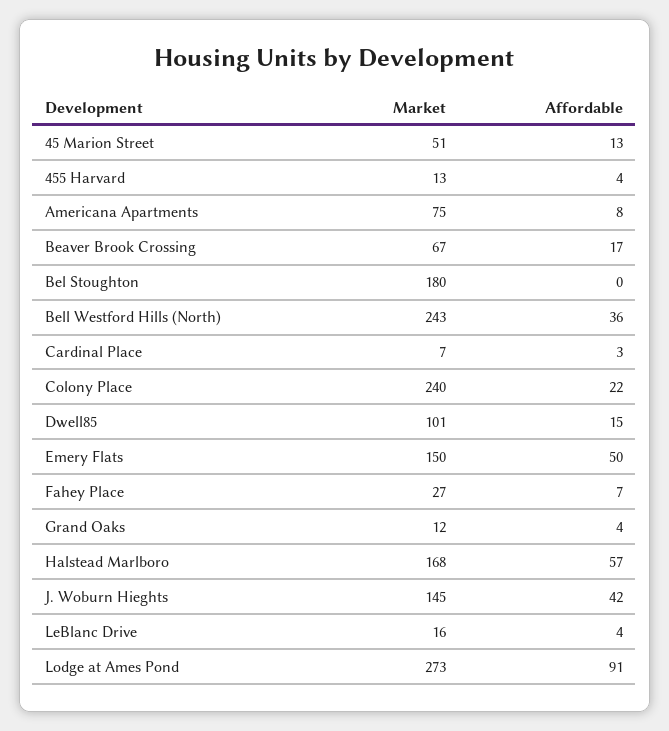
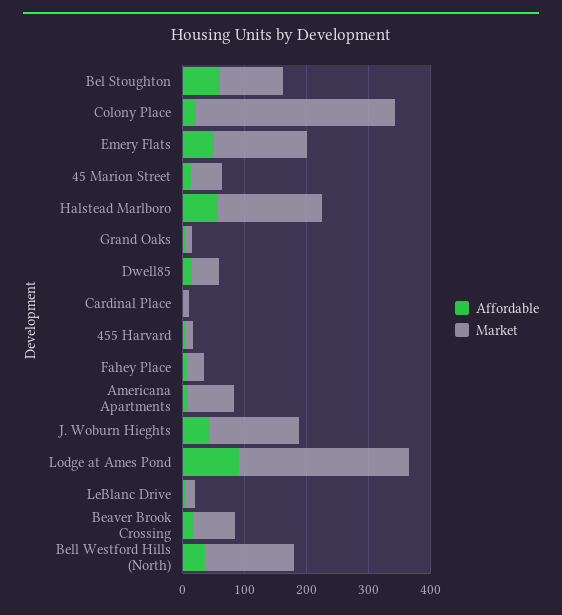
  {
    "Market": {
      "45 Marion Street": 51,
      "455 Harvard": 13,
      "Americana Apartments": 75,
      "Beaver Brook Crossing": 67,
-     "Bel Stoughton": 180,
+     "Bel Stoughton": 100,
-     "Bell Westford Hills (North)": 243,
+     "Bell Westford Hills (North)": 140,
      "Cardinal Place": 7,
-     "Colony Place": 240,
+     "Colony Place": 320,
-     "Dwell85": 101,
+     "Dwell85": 40,
      "Emery Flats": 150,
      "Fahey Place": 27,
      "Grand Oaks": 12,
      "Halstead Marlboro": 168,
      "J. Woburn Hieghts": 145,
      "LeBlanc Drive": 16,
      "Lodge at Ames Pond": 273
    },
    "Affordable": {
      "45 Marion Street": 13,
      "455 Harvard": 4,
      "Americana Apartments": 8,
      "Beaver Brook Crossing": 17,
-     "Bel Stoughton": 0,
+     "Bel Stoughton": 60,
      "Bell Westford Hills (North)": 36,
      "Cardinal Place": 3,
      "Colony Place": 22,
      "Dwell85": 15,
      "Emery Flats": 50,
      "Fahey Place": 7,
      "Grand Oaks": 4,
      "Halstead Marlboro": 57,
      "J. Woburn Hieghts": 42,
      "LeBlanc Drive": 4,
      "Lodge at Ames Pond": 91
    }
  }

